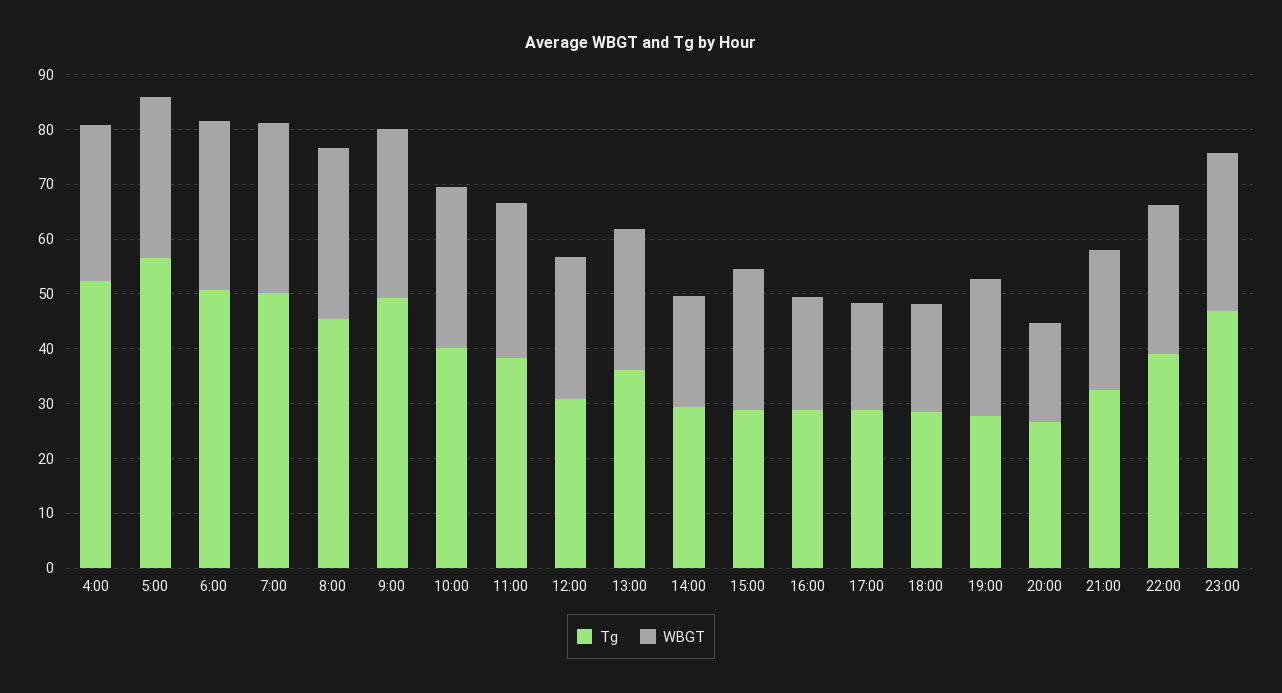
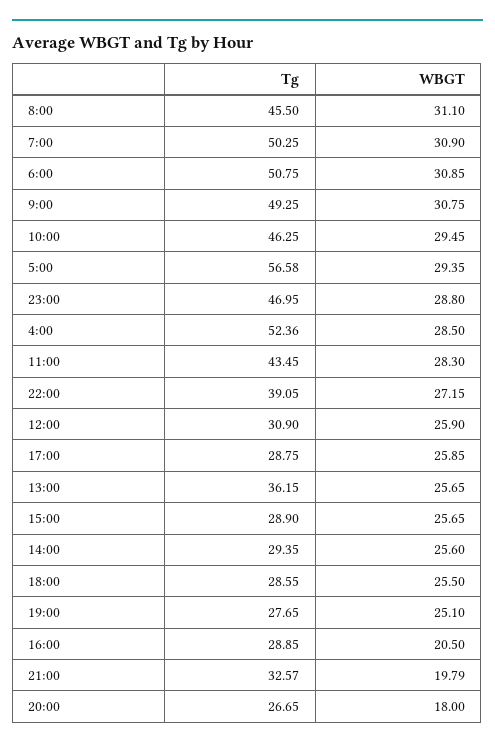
  {
    "Tg": {
      "4:00": 52.36,
      "5:00": 56.58,
      "6:00": 50.75,
      "7:00": 50.25,
      "8:00": 45.5,
      "9:00": 49.25,
-     "10:00": 40,
+     "10:00": 46.25,
-     "11:00": 38,
+     "11:00": 43.45,
      "12:00": 30.9,
      "13:00": 36.15,
      "14:00": 29.35,
      "15:00": 28.9,
      "16:00": 28.85,
      "17:00": 28.75,
      "18:00": 28.55,
      "19:00": 27.65,
      "20:00": 26.65,
      "21:00": 32.57,
      "22:00": 39.05,
      "23:00": 46.95
    },
    "WBGT": {
      "4:00": 28.5,
      "5:00": 29.35,
      "6:00": 30.85,
      "7:00": 30.9,
      "8:00": 31.1,
      "9:00": 30.75,
      "10:00": 29.45,
      "11:00": 28.3,
      "12:00": 25.9,
      "13:00": 25.65,
-     "14:00": 20,
+     "14:00": 25.6,
      "15:00": 25.65,
      "16:00": 20.5,
-     "17:00": 20,
+     "17:00": 25.85,
-     "18:00": 20,
+     "18:00": 25.5,
      "19:00": 25.1,
      "20:00": 18,
-     "21:00": 26,
+     "21:00": 19.79,
      "22:00": 27.15,
      "23:00": 28.8
    }
  }

